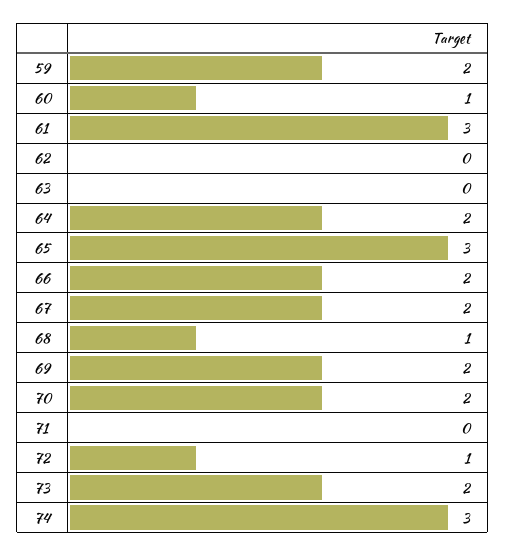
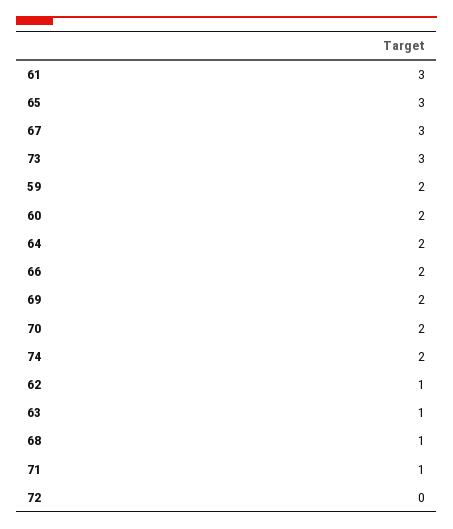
  {
    "59": 2,
-   "60": 1,
+   "60": 2,
    "61": 3,
-   "62": 0,
+   "62": 1,
-   "63": 0,
+   "63": 1,
    "64": 2,
    "65": 3,
    "66": 2,
-   "67": 2,
+   "67": 3,
    "68": 1,
    "69": 2,
    "70": 2,
-   "71": 0,
+   "71": 1,
-   "72": 1,
+   "72": 0,
-   "73": 2,
+   "73": 3,
-   "74": 3
+   "74": 2
  }

